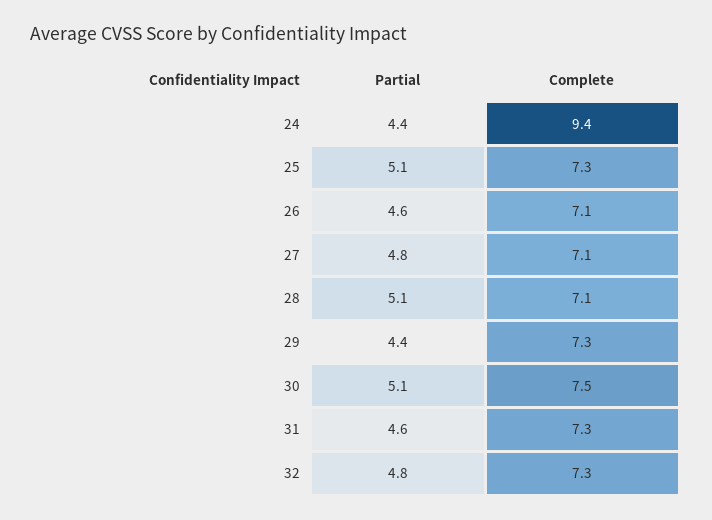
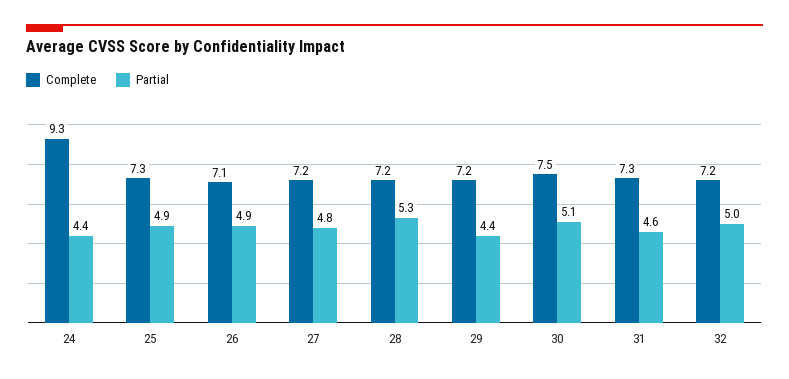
  {
    "Partial": {
      "24": 4.4,
-     "25": 5.1,
+     "25": 4.9,
-     "26": 4.6,
+     "26": 4.9,
      "27": 4.8,
-     "28": 5.1,
+     "28": 5.3,
      "29": 4.4,
      "30": 5.1,
      "31": 4.6,
-     "32": 4.8
+     "32": 5
    },
    "Complete": {
-     "24": 9.4,
+     "24": 9.3,
      "25": 7.3,
      "26": 7.1,
-     "27": 7.1,
+     "27": 7.2,
-     "28": 7.1,
+     "28": 7.2,
-     "29": 7.3,
+     "29": 7.2,
      "30": 7.5,
      "31": 7.3,
-     "32": 7.3
+     "32": 7.2
    }
  }

